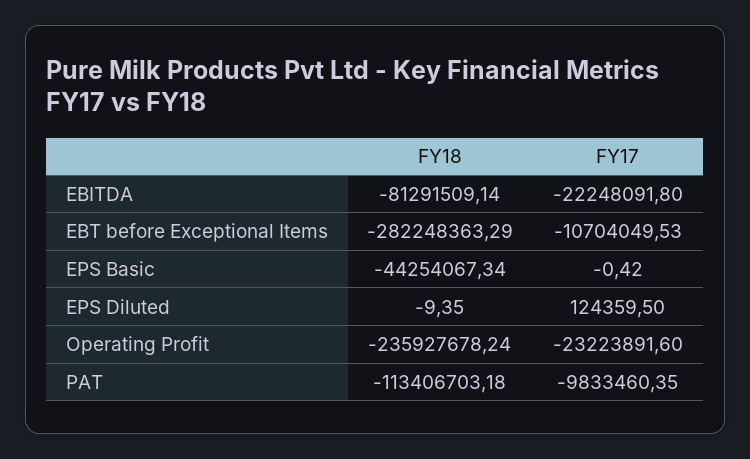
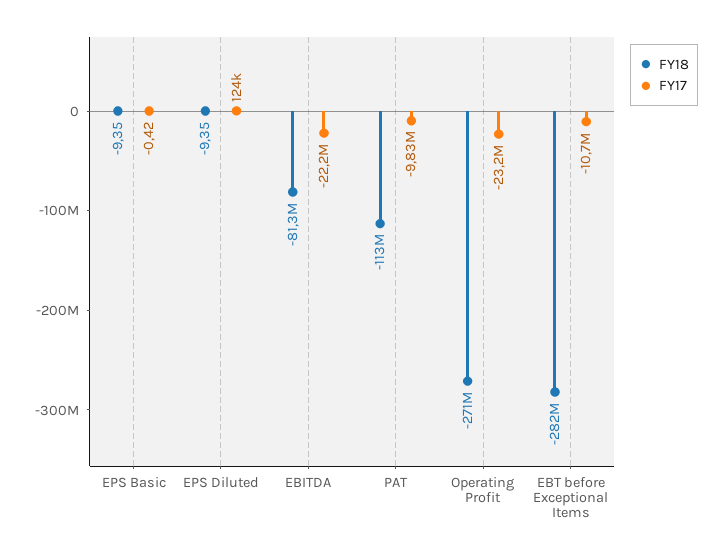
  {
    "FY18": {
      "EBITDA": -81291509.14,
      "EBT before Exceptional Items": -282248363.29,
-     "EPS Basic": -44254067.34,
+     "EPS Basic": -9.35,
      "EPS Diluted": -9.35,
-     "Operating Profit": -235927678.24,
+     "Operating Profit": -271000000,
      "PAT": -113406703.18
    },
    "FY17": {
      "EBITDA": -22248091.8,
      "EBT before Exceptional Items": -10704049.53,
      "EPS Basic": -0.42,
      "EPS Diluted": 124359.5,
      "Operating Profit": -23223891.6,
      "PAT": -9833460.35
    }
  }

